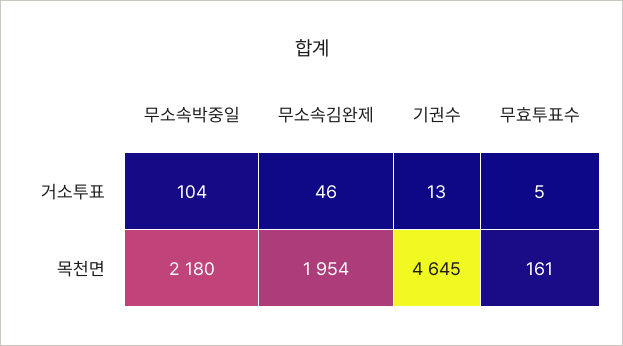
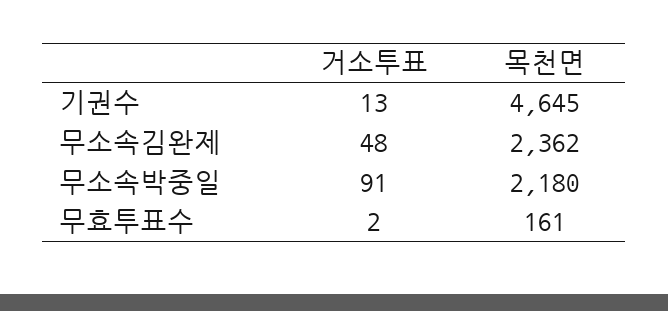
  {
    "무소속박중일": {
-     "거소투표": 104,
+     "거소투표": 91,
      "목천면": 2180
    },
    "무소속김완제": {
-     "거소투표": 46,
+     "거소투표": 48,
-     "목천면": 1954
+     "목천면": 2362
    },
    "기권수": {
      "거소투표": 13,
      "목천면": 4645
    },
    "무효투표수": {
-     "거소투표": 5,
+     "거소투표": 2,
      "목천면": 161
    }
  }

